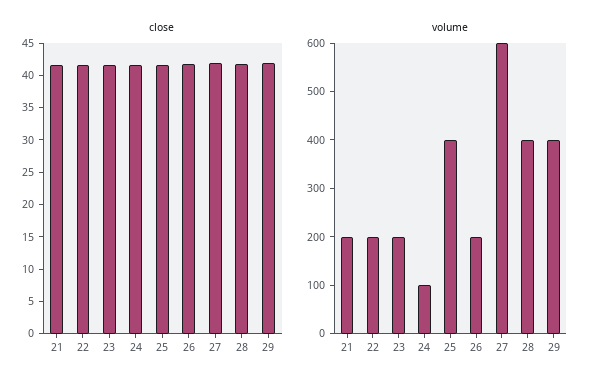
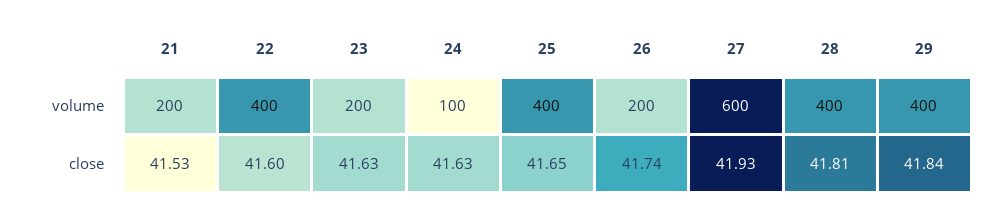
  {
    "close": {
      "21": 41.53,
      "22": 41.6,
      "23": 41.63,
      "24": 41.63,
      "25": 41.65,
      "26": 41.74,
      "27": 41.93,
      "28": 41.81,
      "29": 41.84
    },
    "volume": {
      "21": 200,
-     "22": 200,
+     "22": 400,
      "23": 200,
      "24": 100,
      "25": 400,
      "26": 200,
      "27": 600,
      "28": 400,
      "29": 400
    }
  }

